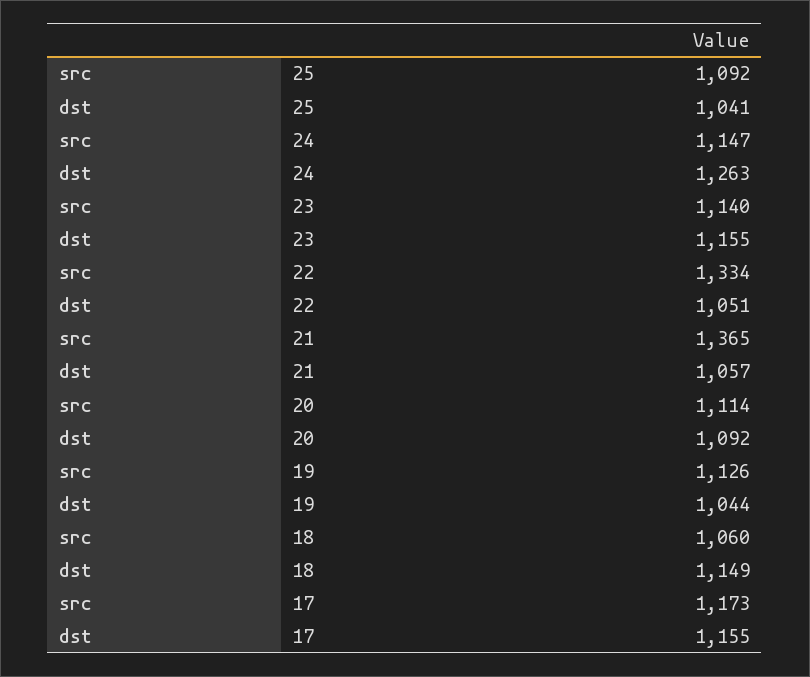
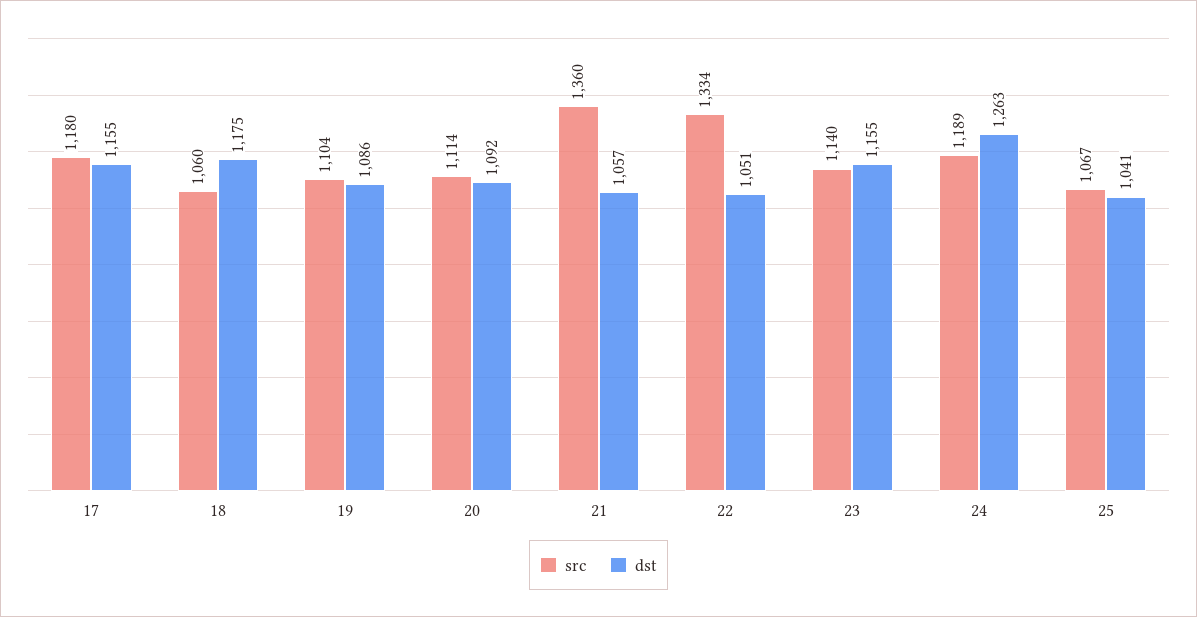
  {
    "src": {
-     "25": 1092,
+     "25": 1067,
-     "24": 1147,
+     "24": 1189,
      "23": 1140,
      "22": 1334,
-     "21": 1365,
+     "21": 1360,
      "20": 1114,
-     "19": 1126,
+     "19": 1104,
      "18": 1060,
-     "17": 1173
+     "17": 1180
    },
    "dst": {
      "25": 1041,
      "24": 1263,
      "23": 1155,
      "22": 1051,
      "21": 1057,
      "20": 1092,
-     "19": 1044,
+     "19": 1086,
-     "18": 1149,
+     "18": 1175,
      "17": 1155
    }
  }

